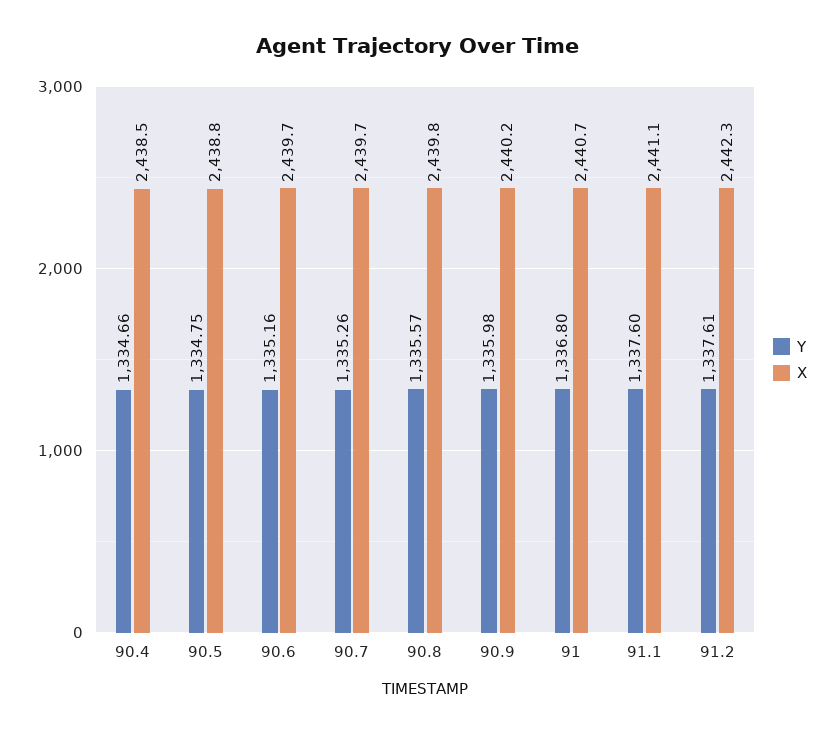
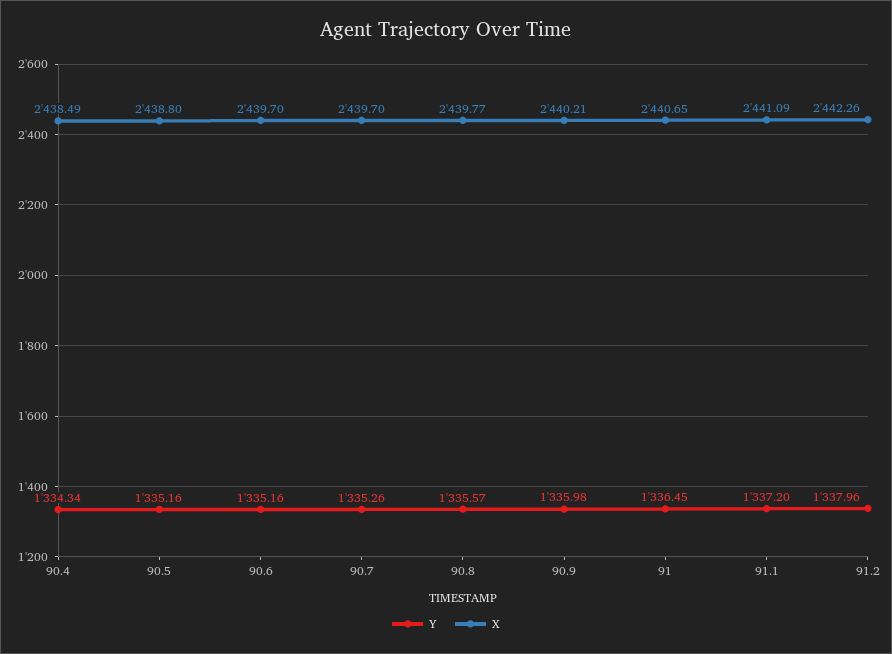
  {
    "Y": {
-     "90.4": 1334.66,
+     "90.4": 1334.34,
-     "90.5": 1334.75,
+     "90.5": 1335.16,
      "90.6": 1335.16,
      "90.7": 1335.26,
      "90.8": 1335.57,
      "90.9": 1335.98,
-     "91": 1336.8,
+     "91": 1336.45,
-     "91.1": 1337.6,
+     "91.1": 1337.2,
-     "91.2": 1337.61
+     "91.2": 1337.96
    },
    "X": {
      "90.4": 2438.49,
      "90.5": 2438.8,
      "90.6": 2439.7,
      "90.7": 2439.7,
      "90.8": 2439.77,
      "90.9": 2440.21,
      "91": 2440.65,
      "91.1": 2441.09,
      "91.2": 2442.26
    }
  }

